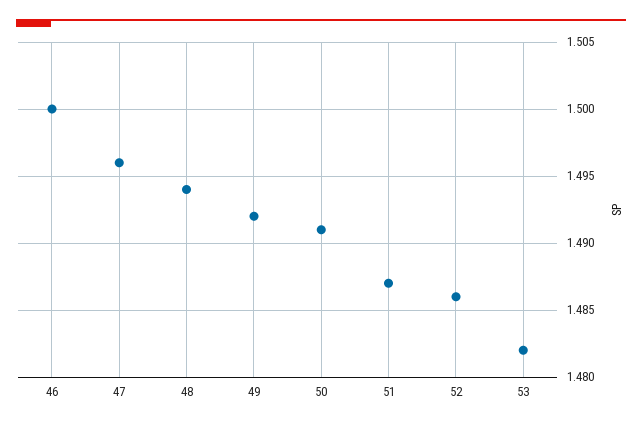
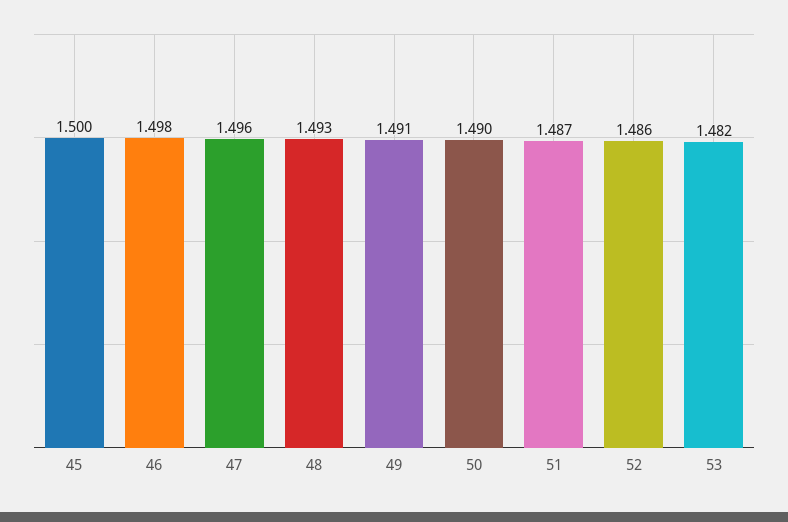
  {
-   "46": 1.5,
+   "46": 1.498,
    "47": 1.496,
-   "48": 1.494,
+   "48": 1.493,
-   "49": 1.492,
+   "49": 1.491,
-   "50": 1.491,
+   "50": 1.49,
    "51": 1.487,
    "52": 1.486,
-   "53": 1.482
+   "53": 1.482,
+   "45": 1.5
  }

